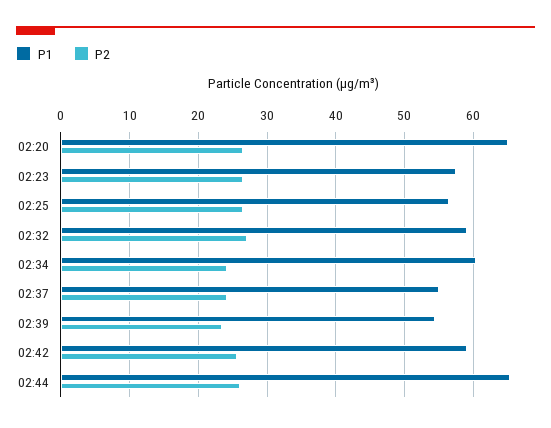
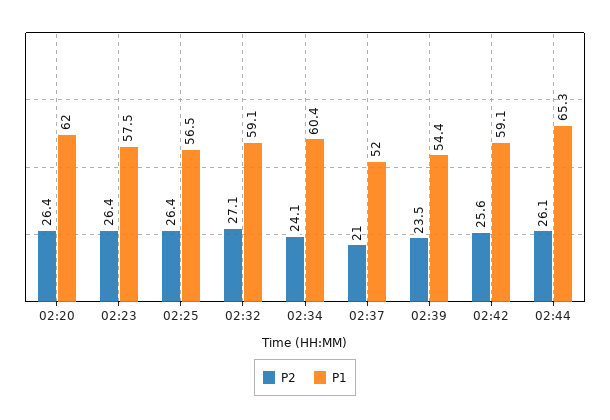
  {
    "P1": {
-     "02:20": 65,
+     "02:20": 62,
      "02:23": 57.5,
      "02:25": 56.5,
      "02:32": 59.1,
      "02:34": 60.4,
-     "02:37": 55,
+     "02:37": 52,
      "02:39": 54.4,
      "02:42": 59.1,
      "02:44": 65.3
    },
    "P2": {
      "02:20": 26.4,
      "02:23": 26.4,
      "02:25": 26.4,
      "02:32": 27.1,
      "02:34": 24.1,
-     "02:37": 24,
+     "02:37": 21,
      "02:39": 23.5,
      "02:42": 25.6,
      "02:44": 26.1
    }
  }

